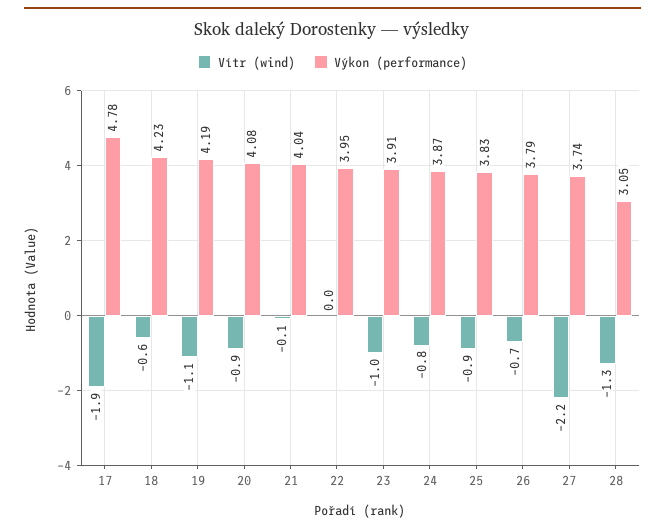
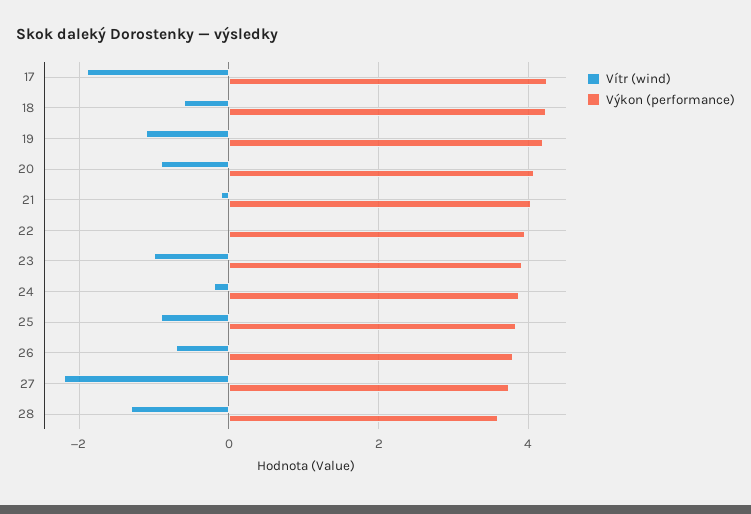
  {
    "Vítr (wind)": {
      "17": -1.9,
      "18": -0.6,
      "19": -1.1,
      "20": -0.9,
      "21": -0.1,
      "22": 0,
      "23": -1,
-     "24": -0.8,
+     "24": -0.2,
      "25": -0.9,
      "26": -0.7,
      "27": -2.2,
      "28": -1.3
    },
    "Výkon (performance)": {
-     "17": 4.78,
+     "17": 4.2,
      "18": 4.23,
      "19": 4.19,
      "20": 4.08,
      "21": 4.04,
      "22": 3.95,
      "23": 3.91,
      "24": 3.87,
      "25": 3.83,
      "26": 3.79,
      "27": 3.74,
-     "28": 3.05
+     "28": 3.6
    }
  }

